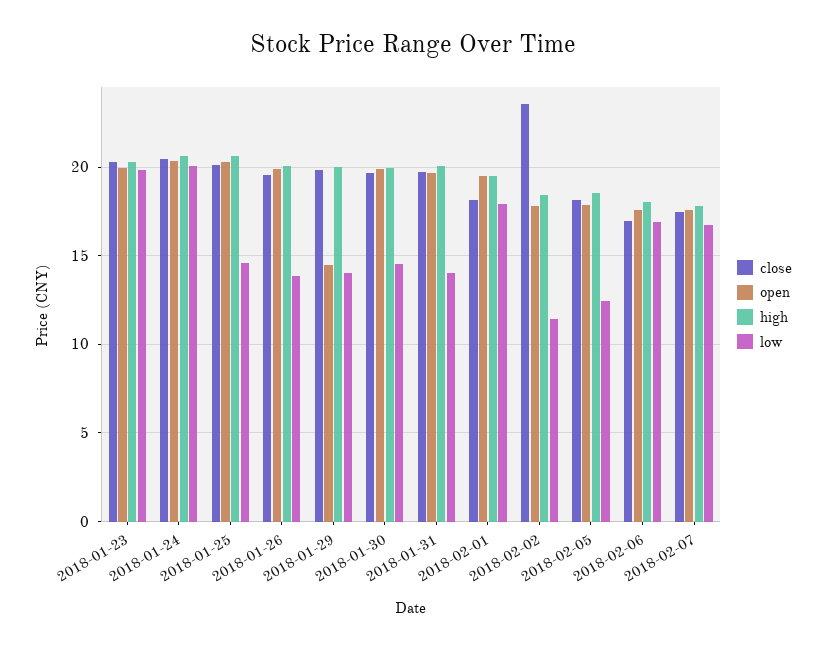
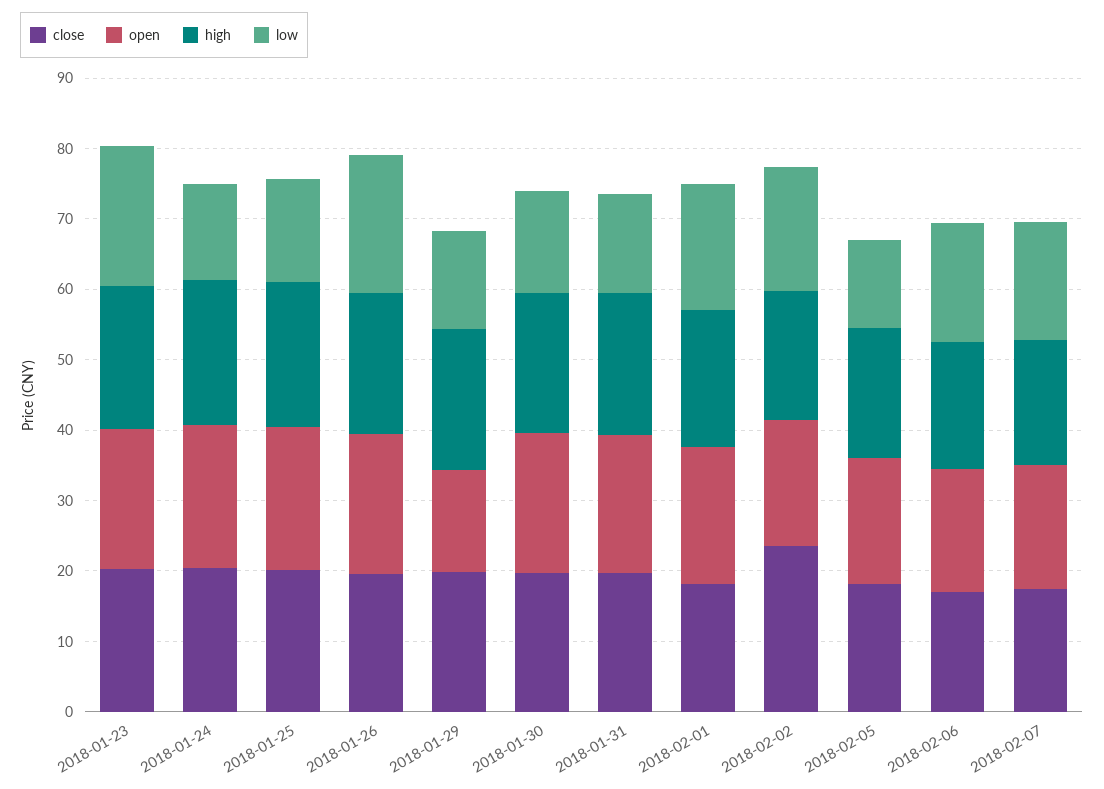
  {
    "close": {
      "2018-01-23": 20.5,
      "2018-01-24": 20.5,
      "2018-01-25": 20,
      "2018-01-26": 19.5,
      "2018-01-29": 20,
      "2018-01-30": 19.5,
      "2018-01-31": 19.5,
      "2018-02-01": 18,
      "2018-02-02": 23.5,
      "2018-02-05": 18,
      "2018-02-06": 17,
      "2018-02-07": 17.5
    },
    "open": {
      "2018-01-23": 20,
      "2018-01-24": 20.5,
      "2018-01-25": 20.5,
      "2018-01-26": 20,
      "2018-01-29": 14.5,
      "2018-01-30": 20,
      "2018-01-31": 19.5,
      "2018-02-01": 19.5,
      "2018-02-02": 18,
      "2018-02-05": 18,
      "2018-02-06": 17.5,
      "2018-02-07": 17.5
    },
    "high": {
      "2018-01-23": 20.5,
      "2018-01-24": 20.5,
      "2018-01-25": 20.5,
      "2018-01-26": 20,
      "2018-01-29": 20,
      "2018-01-30": 20,
      "2018-01-31": 20,
      "2018-02-01": 19.5,
      "2018-02-02": 18.5,
      "2018-02-05": 18.5,
      "2018-02-06": 18,
      "2018-02-07": 18
    },
    "low": {
      "2018-01-23": 20,
-     "2018-01-24": 20,
+     "2018-01-24": 14,
      "2018-01-25": 14.5,
-     "2018-01-26": 14,
+     "2018-01-26": 20,
      "2018-01-29": 14,
      "2018-01-30": 14.5,
      "2018-01-31": 14,
      "2018-02-01": 18,
-     "2018-02-02": 11.5,
+     "2018-02-02": 18,
      "2018-02-05": 12.5,
      "2018-02-06": 17,
      "2018-02-07": 16.5
    }
  }

